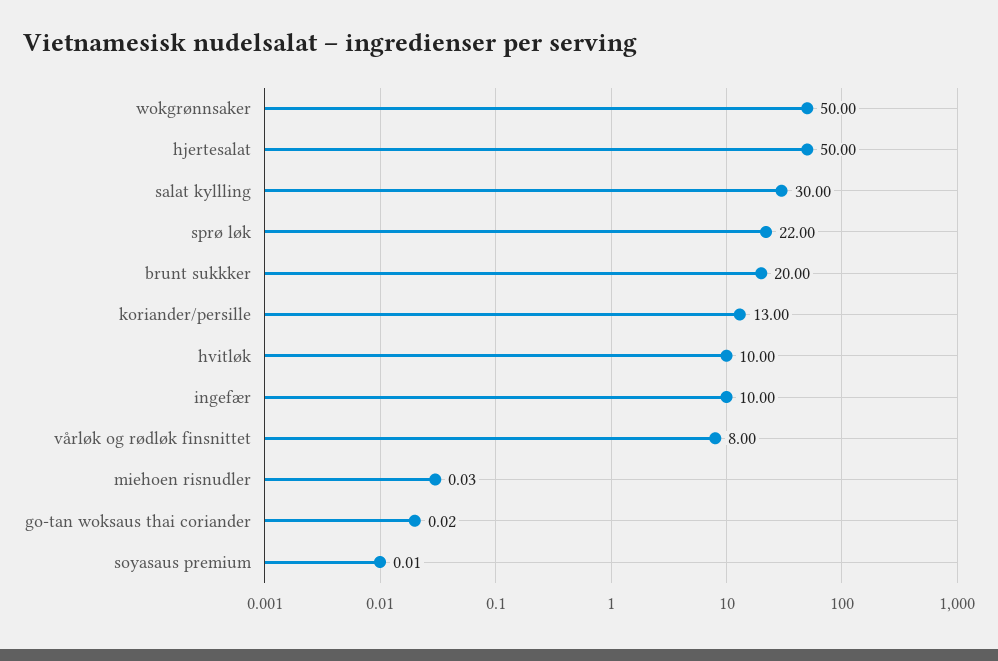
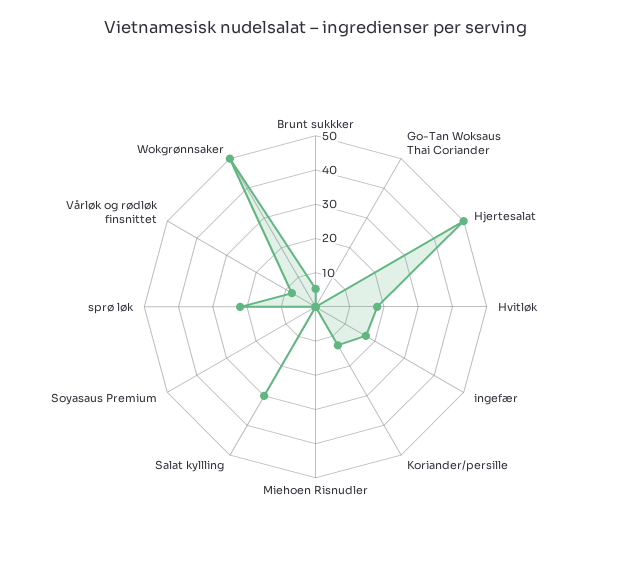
  {
    "wokgrønnsaker": 50,
    "hjertesalat": 50,
    "salat kyllling": 30,
    "sprø løk": 22,
-   "brunt sukkker": 20,
+   "brunt sukkker": 5,
    "koriander/persille": 13,
-   "hvitløk": 10,
+   "hvitløk": 17.5,
-   "ingefær": 10,
+   "ingefær": 17.5,
    "vårløk og rødløk finsnittet": 8,
    "miehoen risnudler": 0.03,
    "go-tan woksaus thai coriander": 0.02,
    "soyasaus premium": 0.01
  }

